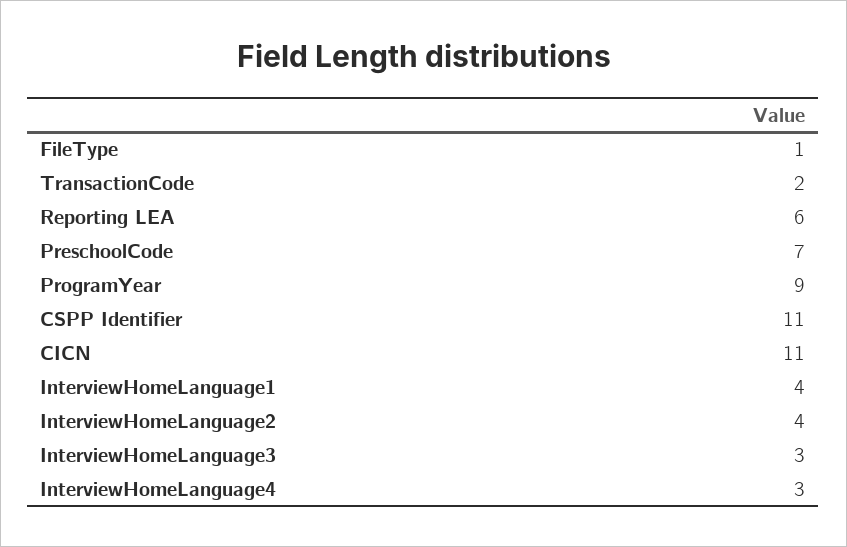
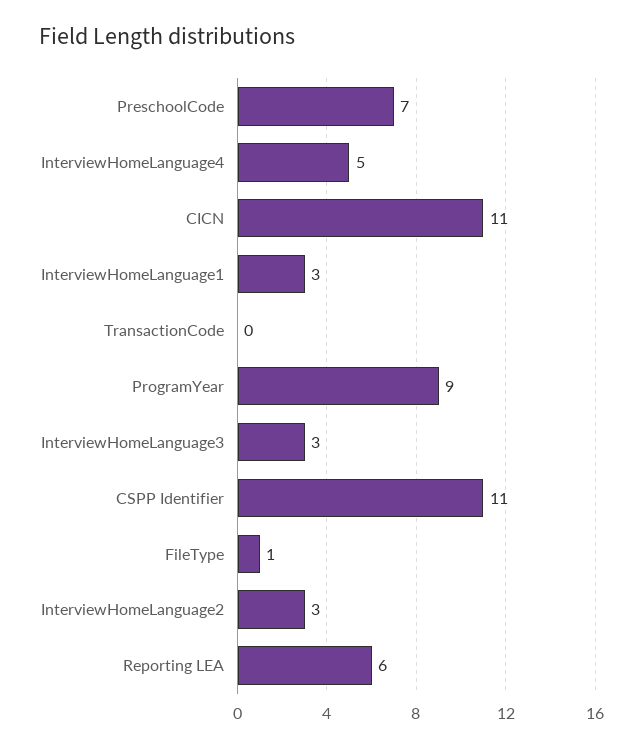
  {
    "FileType": 1,
-   "TransactionCode": 2,
+   "TransactionCode": 0,
    "Reporting LEA": 6,
    "PreschoolCode": 7,
    "ProgramYear": 9,
    "CSPP Identifier": 11,
    "CICN": 11,
-   "InterviewHomeLanguage1": 4,
+   "InterviewHomeLanguage1": 3,
-   "InterviewHomeLanguage2": 4,
+   "InterviewHomeLanguage2": 3,
    "InterviewHomeLanguage3": 3,
-   "InterviewHomeLanguage4": 3
+   "InterviewHomeLanguage4": 5
  }

